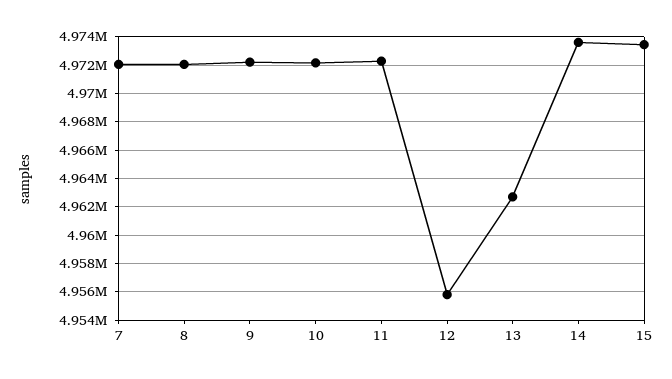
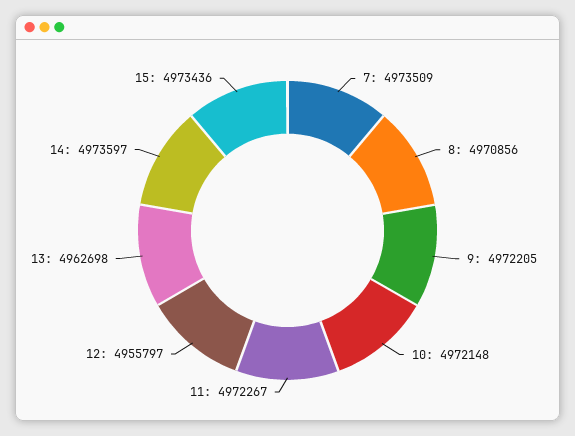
  {
-   "7": 4972000,
+   "7": 4973509,
-   "8": 4972000,
+   "8": 4970856,
    "9": 4972205,
    "10": 4972148,
    "11": 4972267,
    "12": 4955797,
    "13": 4962698,
    "14": 4973597,
    "15": 4973436
  }

